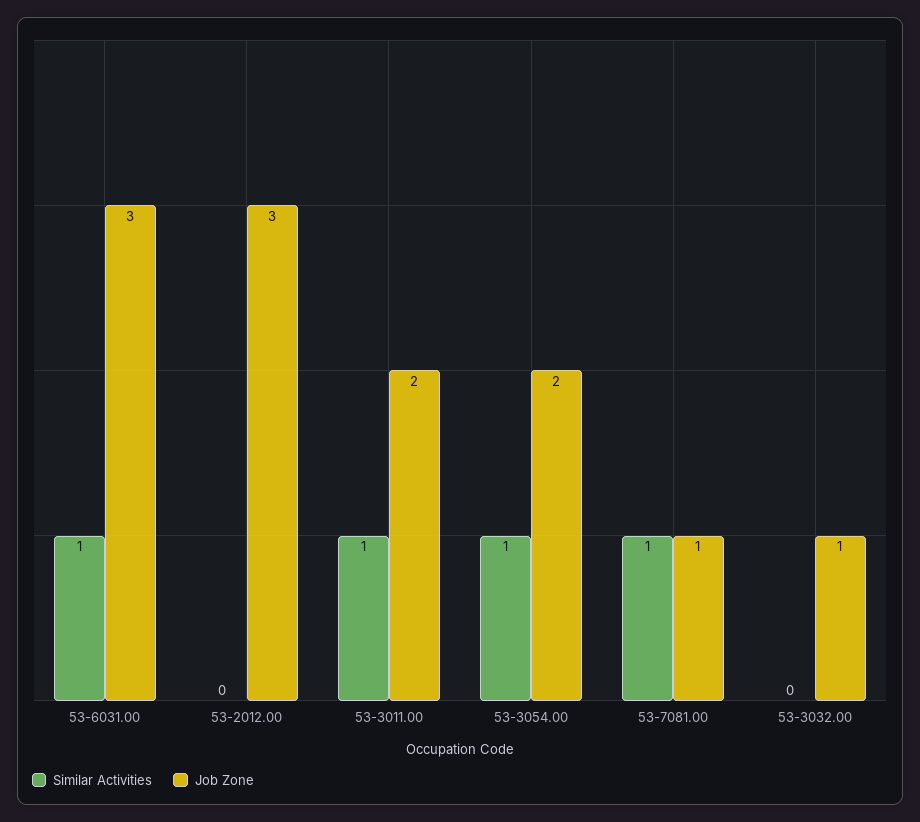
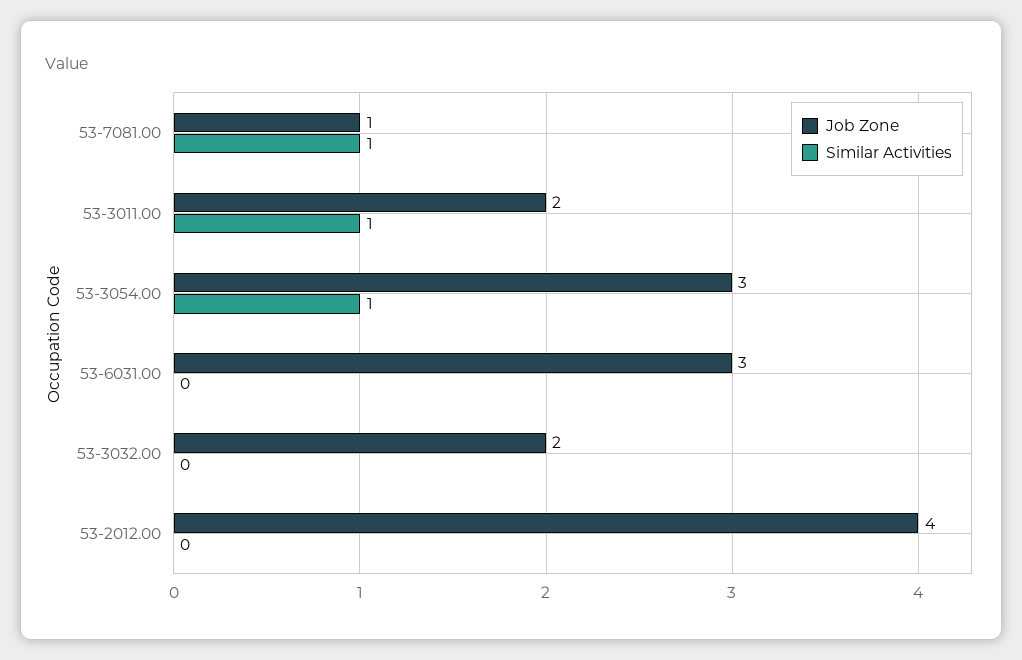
  {
    "Similar Activities": {
-     "53-6031.00": 1,
+     "53-6031.00": 0,
      "53-2012.00": 0,
      "53-3011.00": 1,
      "53-3054.00": 1,
      "53-7081.00": 1,
      "53-3032.00": 0
    },
    "Job Zone": {
      "53-6031.00": 3,
-     "53-2012.00": 3,
+     "53-2012.00": 4,
      "53-3011.00": 2,
-     "53-3054.00": 2,
+     "53-3054.00": 3,
      "53-7081.00": 1,
-     "53-3032.00": 1
+     "53-3032.00": 2
    }
  }

